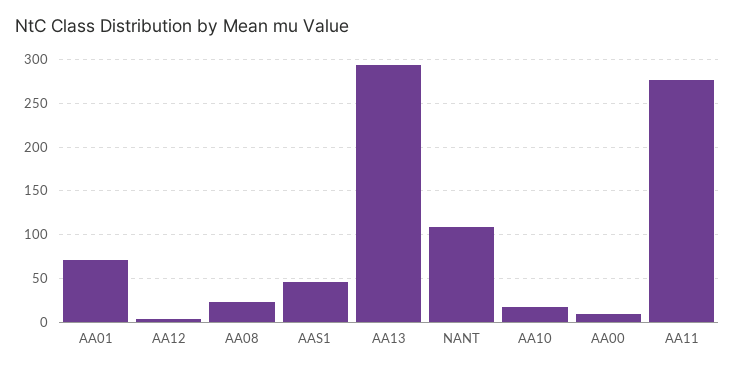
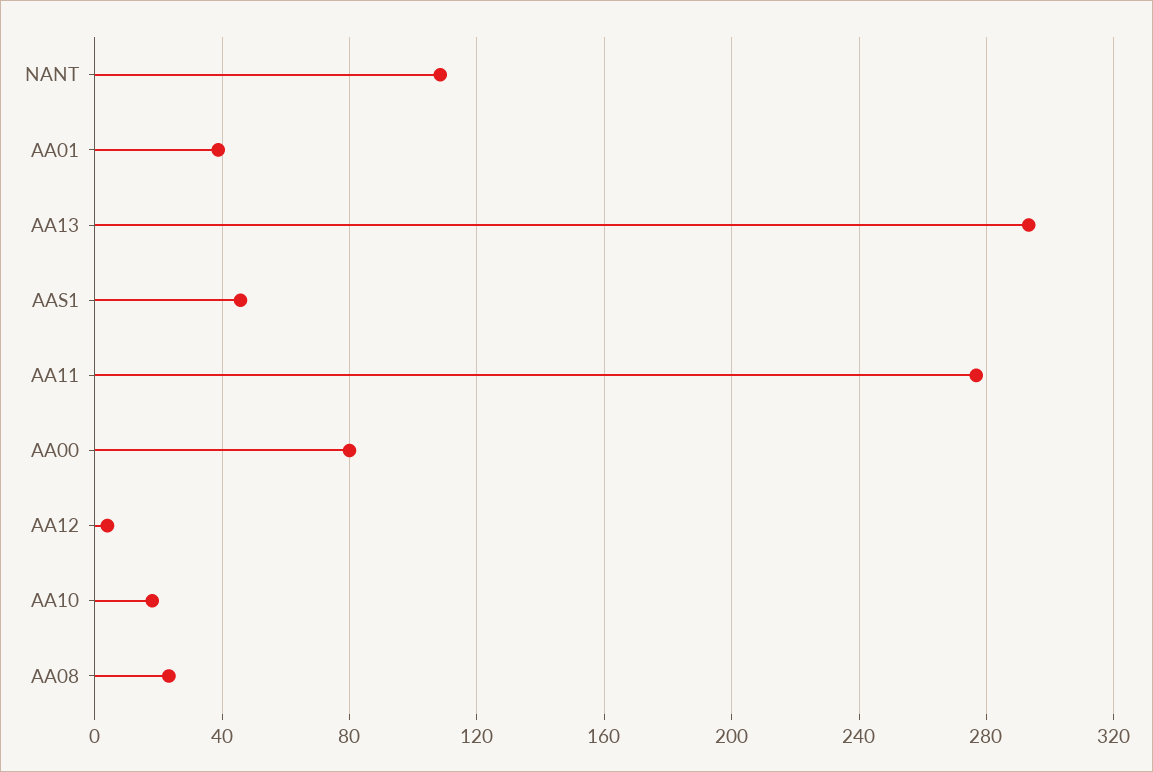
  {
-   "AA01": 70,
+   "AA01": 40,
    "AA12": 5,
    "AA08": 25,
    "AAS1": 45,
    "AA13": 295,
    "NANT": 110,
    "AA10": 20,
-   "AA00": 10,
+   "AA00": 80,
    "AA11": 275
  }

